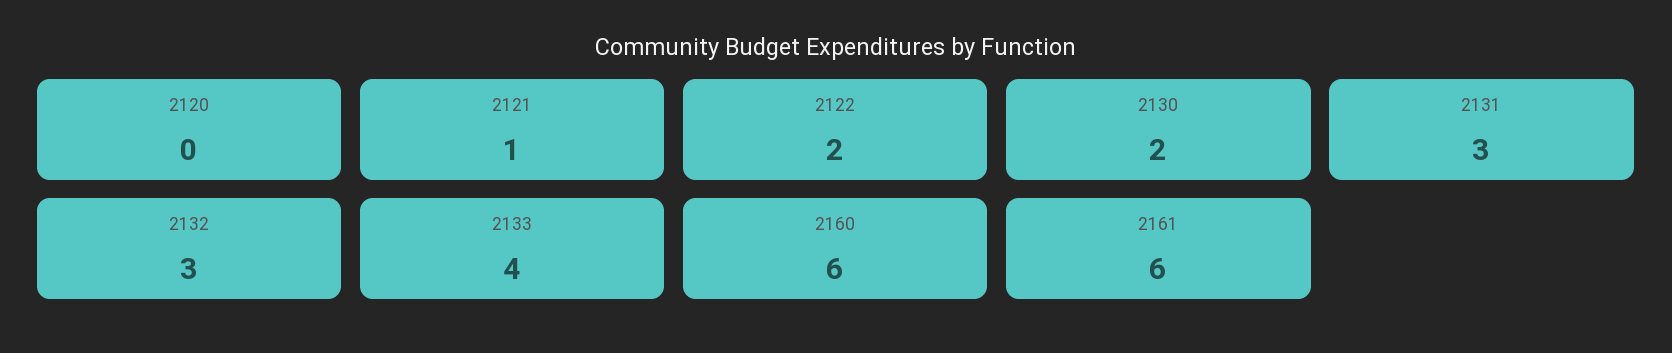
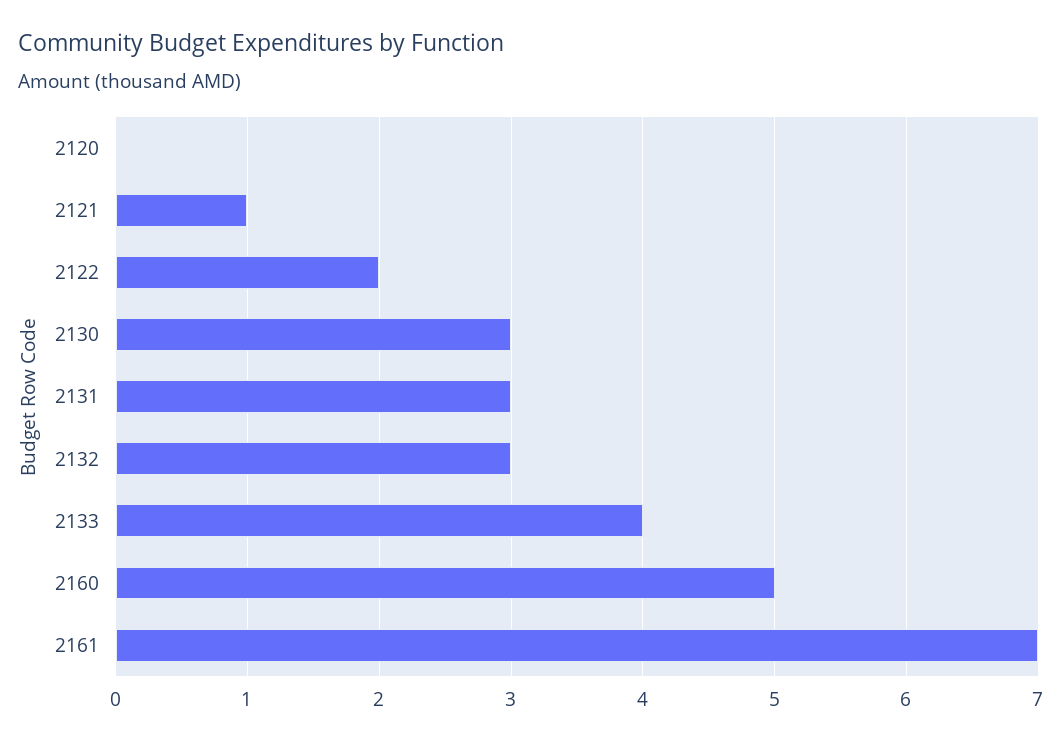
  {
    "2120": 0,
    "2121": 1,
    "2122": 2,
-   "2130": 2,
+   "2130": 3,
    "2131": 3,
    "2132": 3,
    "2133": 4,
-   "2160": 6,
+   "2160": 5,
-   "2161": 6
+   "2161": 7
  }

